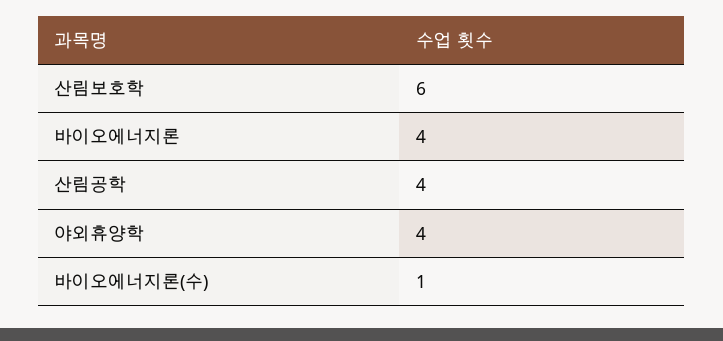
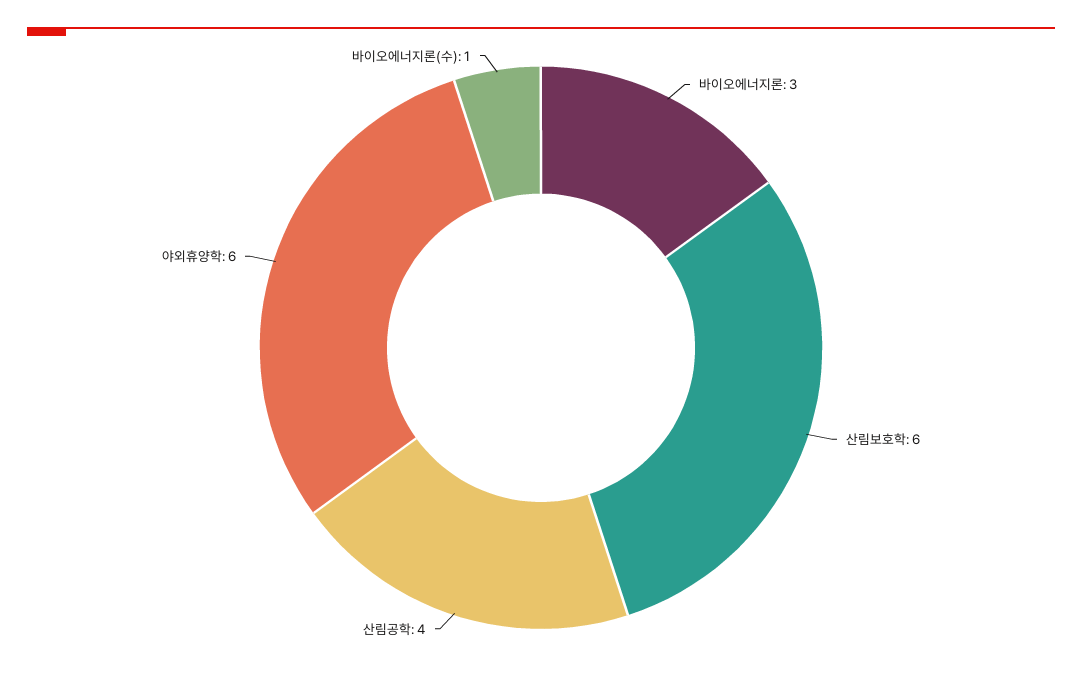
  {
    "산림보호학": 6,
-   "바이오에너지론": 4,
+   "바이오에너지론": 3,
    "산림공학": 4,
-   "야외휴양학": 4,
+   "야외휴양학": 6,
    "바이오에너지론(수)": 1
  }

